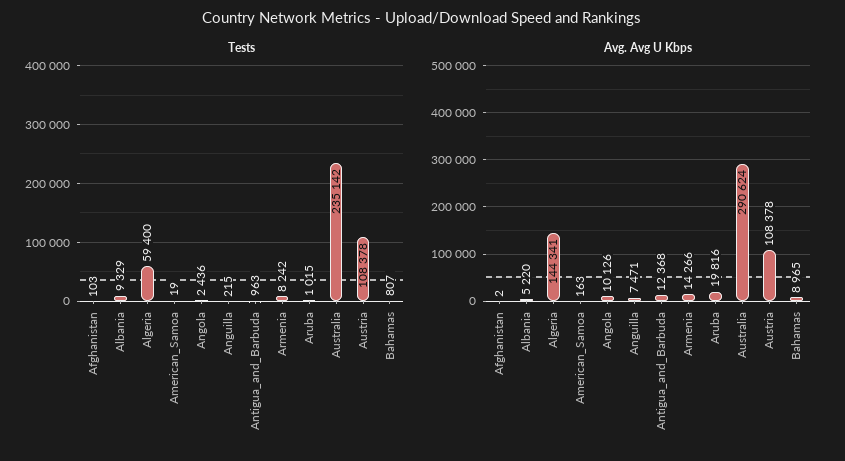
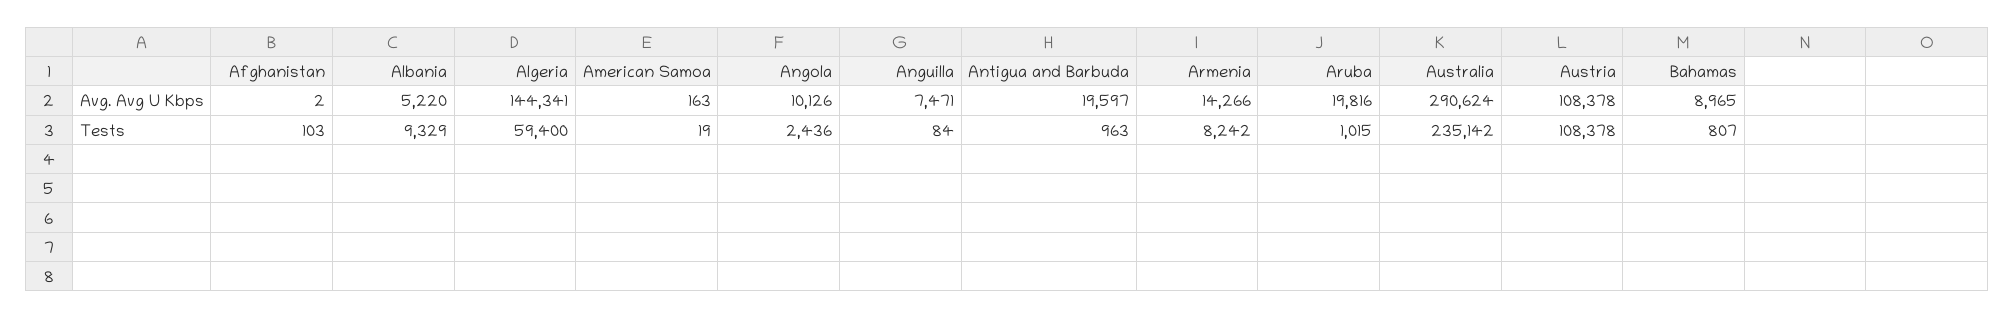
  {
    "Tests": {
      "Afghanistan": 103,
      "Albania": 9329,
      "Algeria": 59400,
      "American_Samoa": 19,
      "Angola": 2436,
-     "Anguilla": 215,
+     "Anguilla": 84,
      "Antigua_and_Barbuda": 963,
      "Armenia": 8242,
      "Aruba": 1015,
      "Australia": 235142,
      "Austria": 108378,
      "Bahamas": 807
    },
    "Avg. Avg U Kbps": {
      "Afghanistan": 2,
      "Albania": 5220,
      "Algeria": 144341,
      "American_Samoa": 163,
      "Angola": 10126,
      "Anguilla": 7471,
-     "Antigua_and_Barbuda": 12368,
+     "Antigua_and_Barbuda": 19597,
      "Armenia": 14266,
      "Aruba": 19816,
      "Australia": 290624,
      "Austria": 108378,
      "Bahamas": 8965
    }
  }

